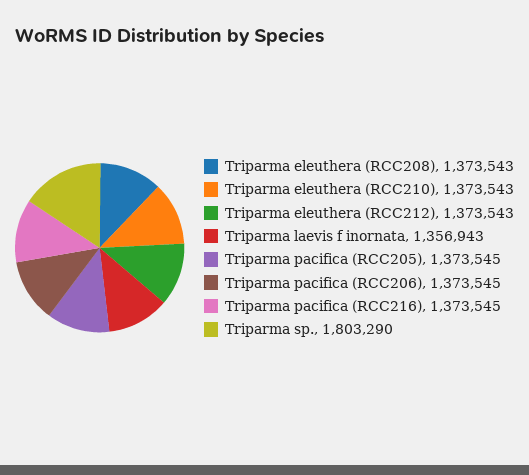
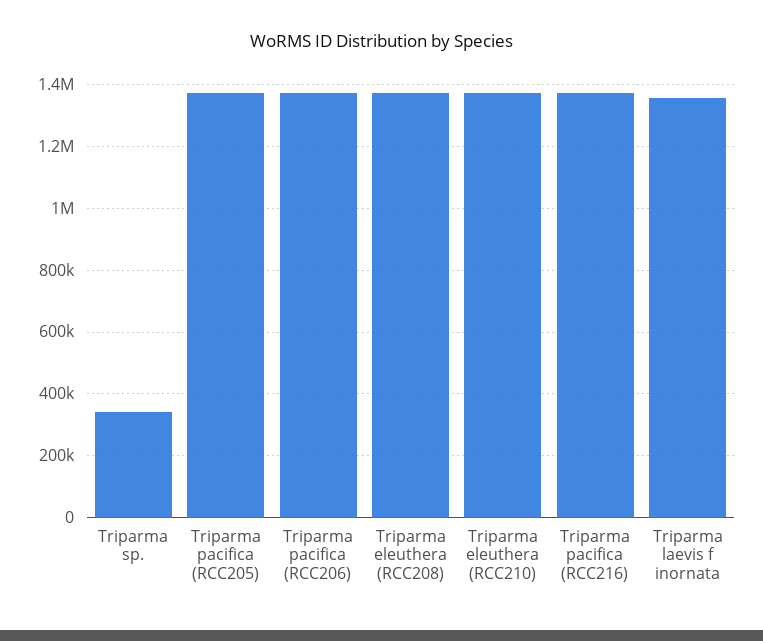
  {
    "Triparma eleuthera (RCC208)": 1373543,
    "Triparma eleuthera (RCC210)": 1373543,
-   "Triparma eleuthera (RCC212)": 1373543,
    "Triparma laevis f inornata": 1356943,
    "Triparma pacifica (RCC205)": 1373545,
    "Triparma pacifica (RCC206)": 1373545,
    "Triparma pacifica (RCC216)": 1373545,
-   "Triparma sp.": 1803290
+   "Triparma sp.": 340000
  }

